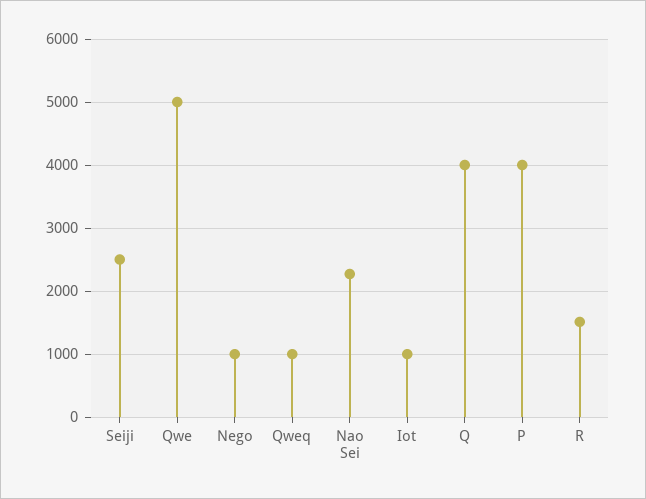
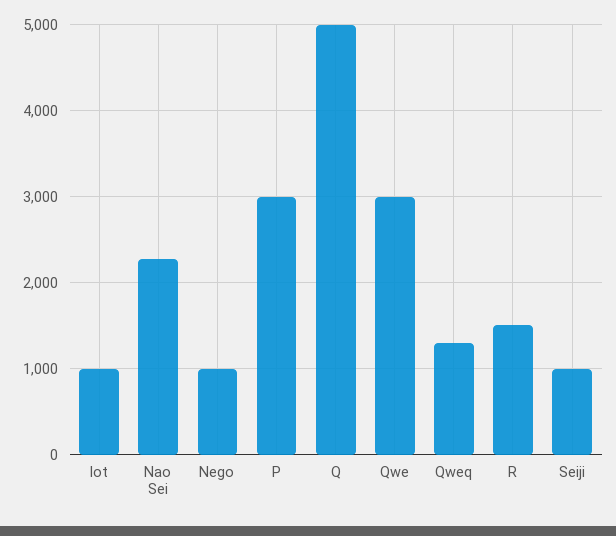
  {
-   "Seiji": 2500,
+   "Seiji": 1000,
-   "Qwe": 5000,
+   "Qwe": 3000,
    "Nego": 1000,
-   "Qweq": 1000,
+   "Qweq": 1300,
    "Nao Sei": 2300,
    "Iot": 1000,
-   "Q": 4000,
+   "Q": 5000,
-   "P": 4000,
+   "P": 3000,
    "R": 1500
  }

